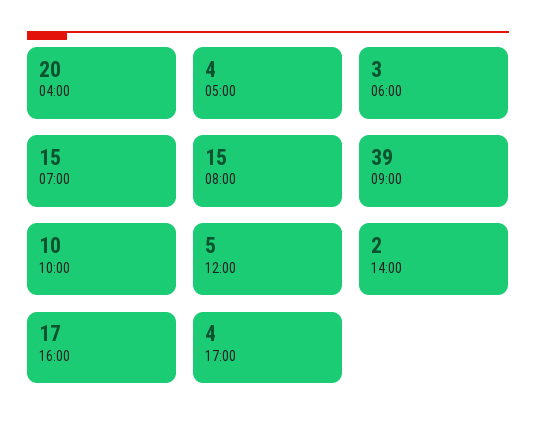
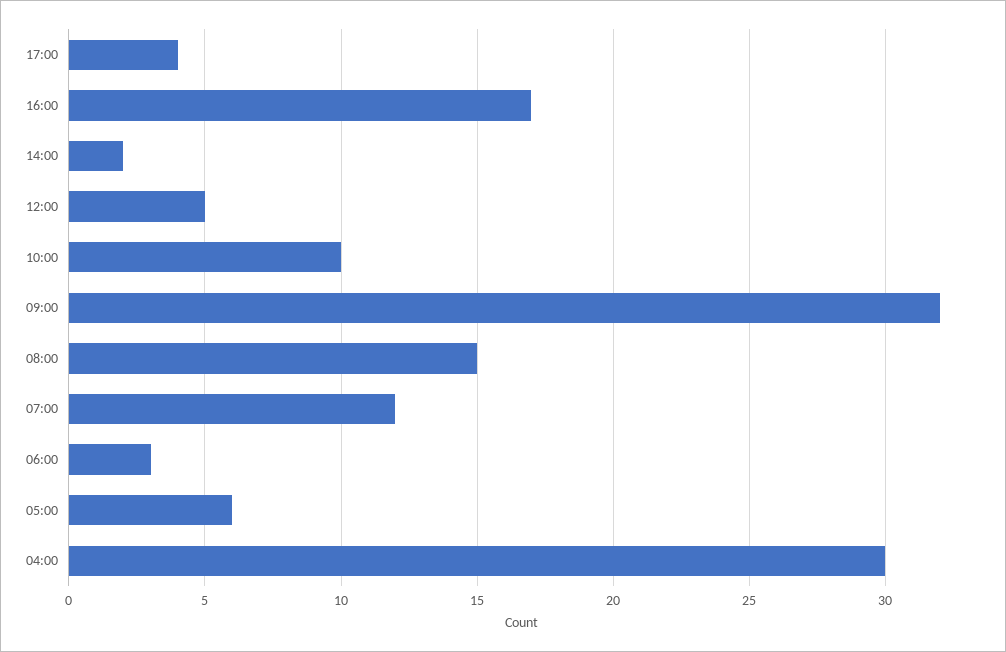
  {
-   "04:00": 20,
+   "04:00": 30,
-   "05:00": 4,
+   "05:00": 6,
    "06:00": 3,
-   "07:00": 15,
+   "07:00": 12,
    "08:00": 15,
-   "09:00": 39,
+   "09:00": 32,
    "10:00": 10,
    "12:00": 5,
    "14:00": 2,
    "16:00": 17,
    "17:00": 4
  }

